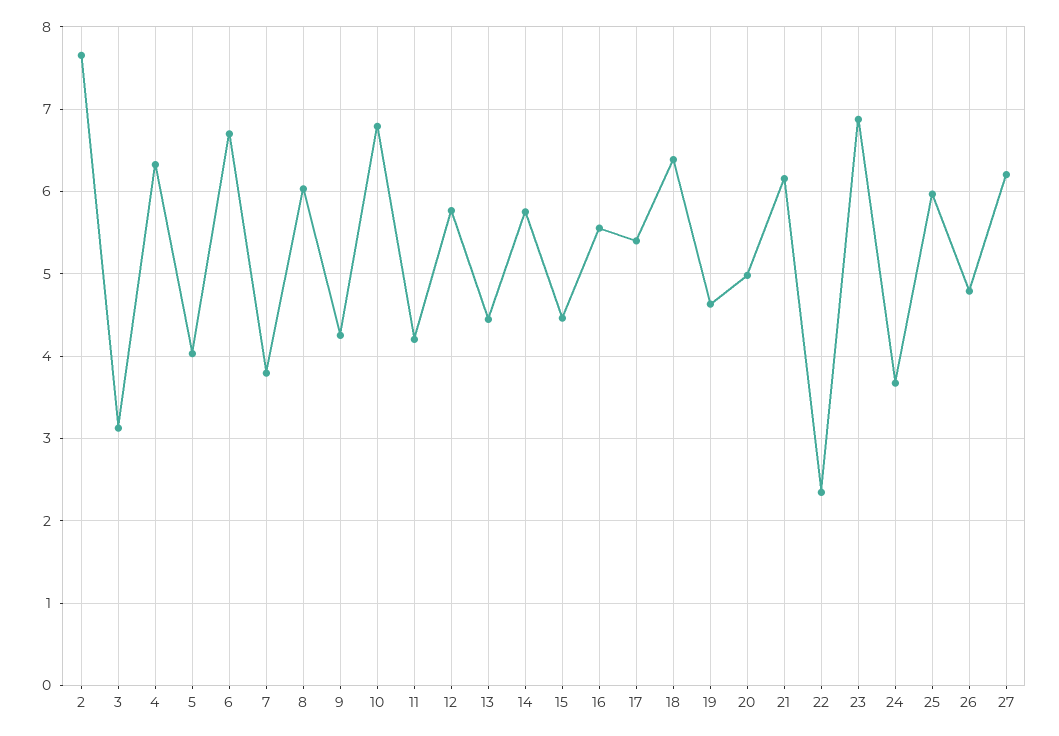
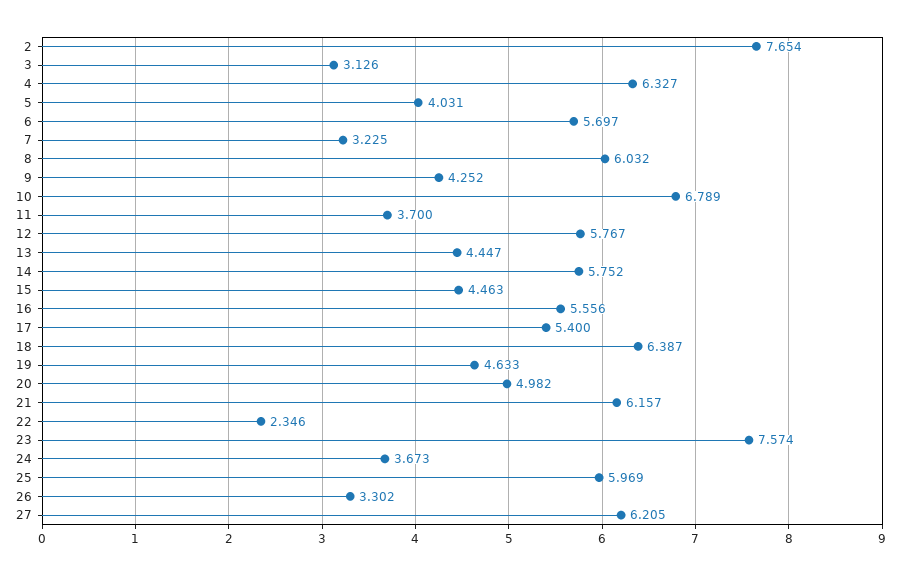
  {
    "2": 7.654,
    "3": 3.126,
    "4": 6.327,
    "5": 4.031,
-   "6": 6.7,
+   "6": 5.697,
-   "7": 3.8,
+   "7": 3.225,
    "8": 6.032,
    "9": 4.252,
    "10": 6.789,
-   "11": 4.2,
+   "11": 3.7,
    "12": 5.767,
    "13": 4.447,
    "14": 5.752,
    "15": 4.463,
    "16": 5.556,
    "17": 5.4,
    "18": 6.387,
    "19": 4.633,
    "20": 4.982,
    "21": 6.157,
    "22": 2.346,
-   "23": 6.9,
+   "23": 7.574,
    "24": 3.673,
    "25": 5.969,
-   "26": 4.8,
+   "26": 3.302,
    "27": 6.205
  }

